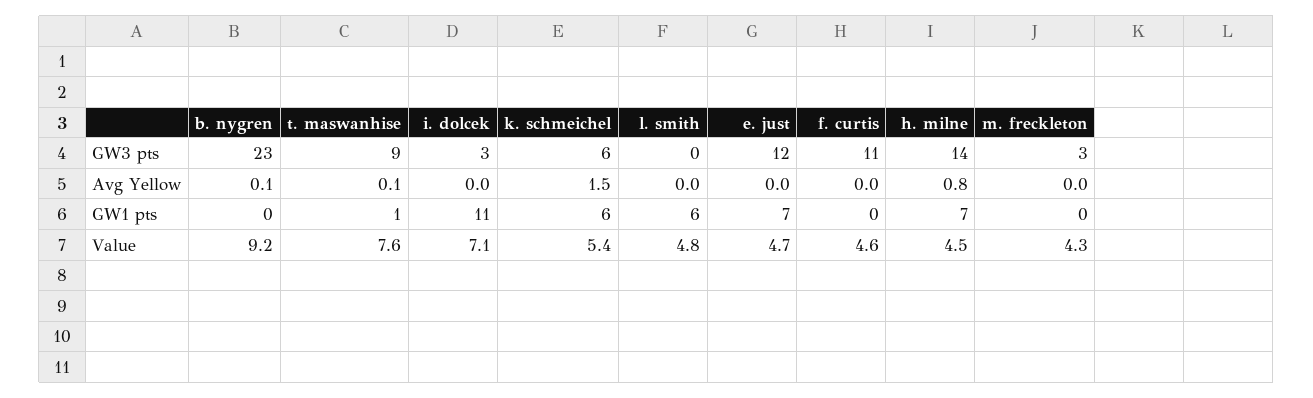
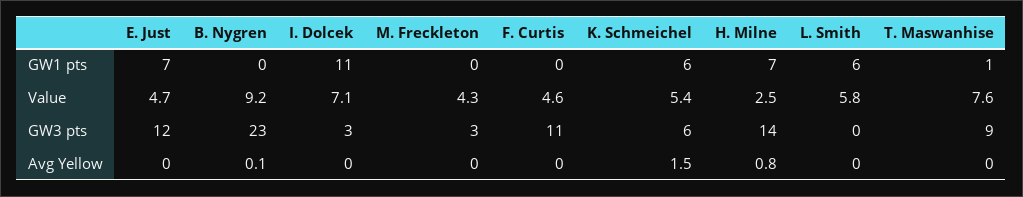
  {
    "b. nygren": {
      "GW3 pts": 23,
      "Avg Yellow": 0.1,
      "GW1 pts": 0,
      "Value": 9.2
    },
    "t. maswanhise": {
      "GW3 pts": 9,
-     "Avg Yellow": 0.1,
+     "Avg Yellow": 0,
      "GW1 pts": 1,
      "Value": 7.6
    },
    "i. dolcek": {
      "GW3 pts": 3,
      "Avg Yellow": 0,
      "GW1 pts": 11,
      "Value": 7.1
    },
    "k. schmeichel": {
      "GW3 pts": 6,
      "Avg Yellow": 1.5,
      "GW1 pts": 6,
      "Value": 5.4
    },
    "l. smith": {
      "GW3 pts": 0,
      "Avg Yellow": 0,
      "GW1 pts": 6,
-     "Value": 4.8
+     "Value": 5.8
    },
    "e. just": {
      "GW3 pts": 12,
      "Avg Yellow": 0,
      "GW1 pts": 7,
      "Value": 4.7
    },
    "f. curtis": {
      "GW3 pts": 11,
      "Avg Yellow": 0,
      "GW1 pts": 0,
      "Value": 4.6
    },
    "h. milne": {
      "GW3 pts": 14,
      "Avg Yellow": 0.8,
      "GW1 pts": 7,
-     "Value": 4.5
+     "Value": 2.5
    },
    "m. freckleton": {
      "GW3 pts": 3,
      "Avg Yellow": 0,
      "GW1 pts": 0,
      "Value": 4.3
    }
  }

